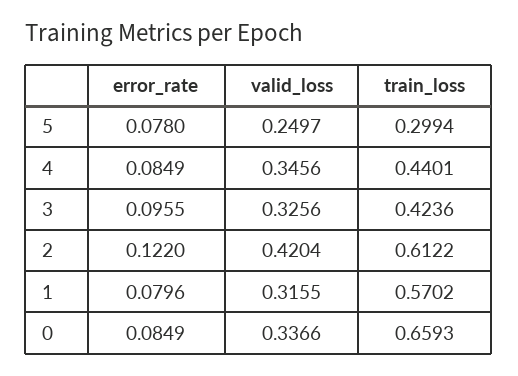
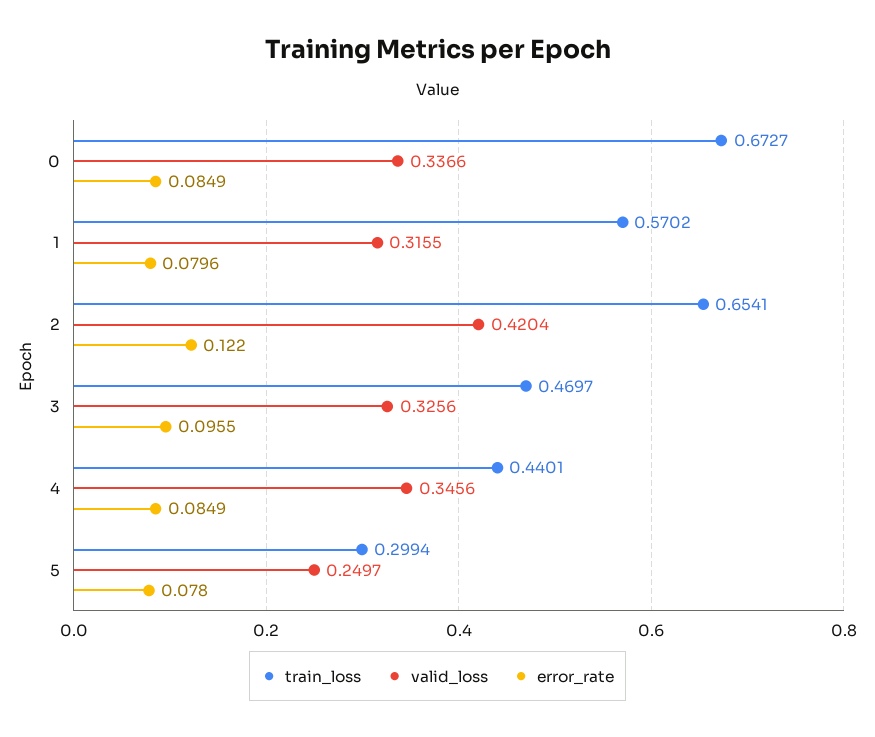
  {
    "error_rate": {
      "5": 0.078,
      "4": 0.0849,
      "3": 0.0955,
      "2": 0.122,
      "1": 0.0796,
      "0": 0.0849
    },
    "valid_loss": {
      "5": 0.2497,
      "4": 0.3456,
      "3": 0.3256,
      "2": 0.4204,
      "1": 0.3155,
      "0": 0.3366
    },
    "train_loss": {
      "5": 0.2994,
      "4": 0.4401,
-     "3": 0.4236,
+     "3": 0.4697,
-     "2": 0.6122,
+     "2": 0.6541,
      "1": 0.5702,
-     "0": 0.6593
+     "0": 0.6727
    }
  }

